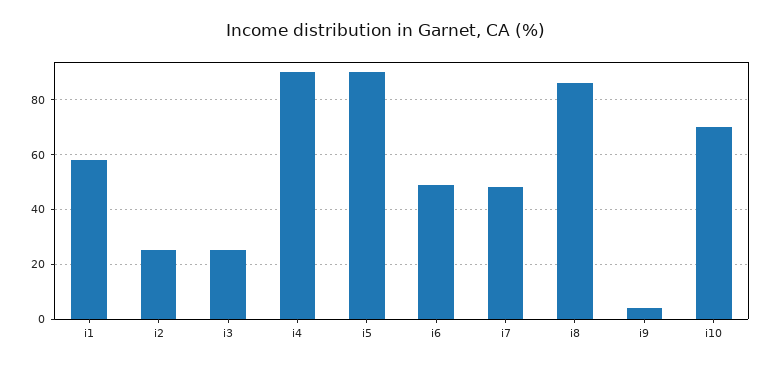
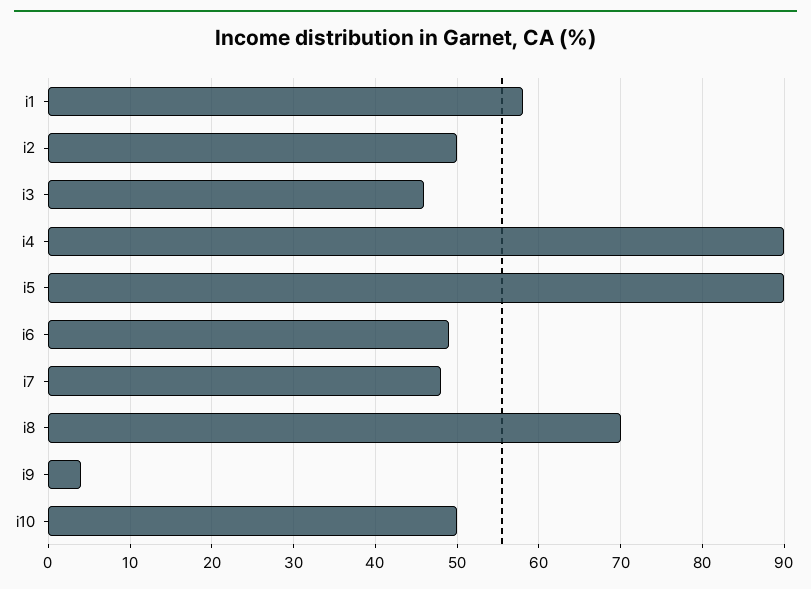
  {
    "i1": 58,
-   "i2": 25,
+   "i2": 50,
-   "i3": 25,
+   "i3": 46,
    "i4": 90,
    "i5": 90,
    "i6": 49,
    "i7": 48,
-   "i8": 85,
+   "i8": 70,
    "i9": 4,
-   "i10": 70
+   "i10": 50
  }

